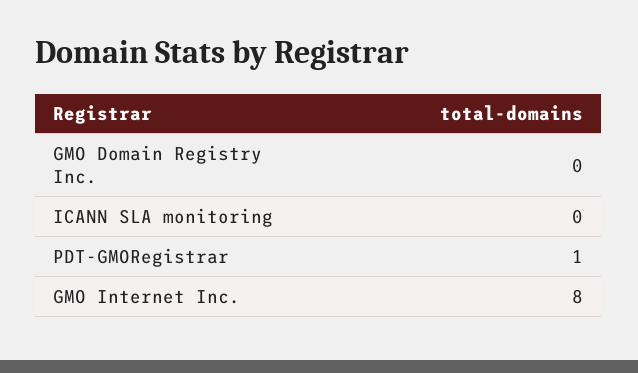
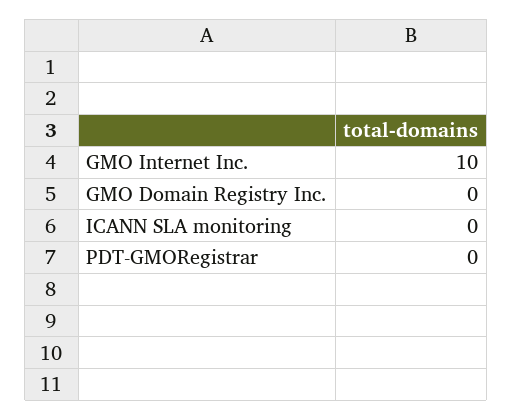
  {
    "GMO Domain Registry Inc.": 0,
    "ICANN SLA monitoring": 0,
-   "PDT-GMORegistrar": 1,
+   "PDT-GMORegistrar": 0,
-   "GMO Internet Inc.": 8
+   "GMO Internet Inc.": 10
  }

